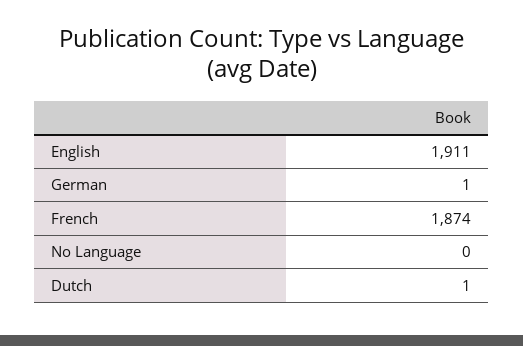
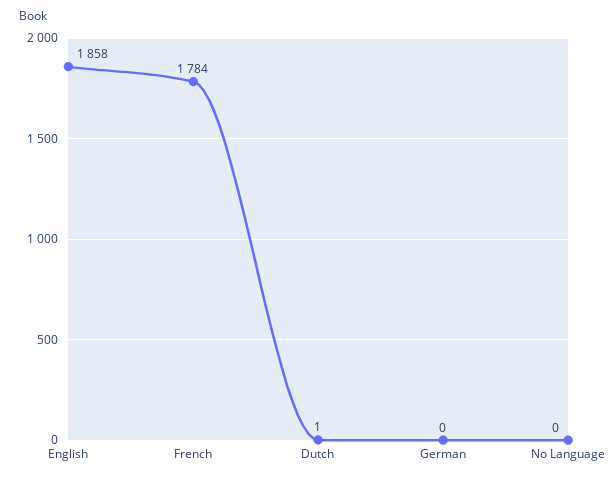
  {
-   "English": 1911,
+   "English": 1858,
-   "German": 1,
+   "German": 0,
-   "French": 1874,
+   "French": 1784,
    "No Language": 0,
    "Dutch": 1
  }

